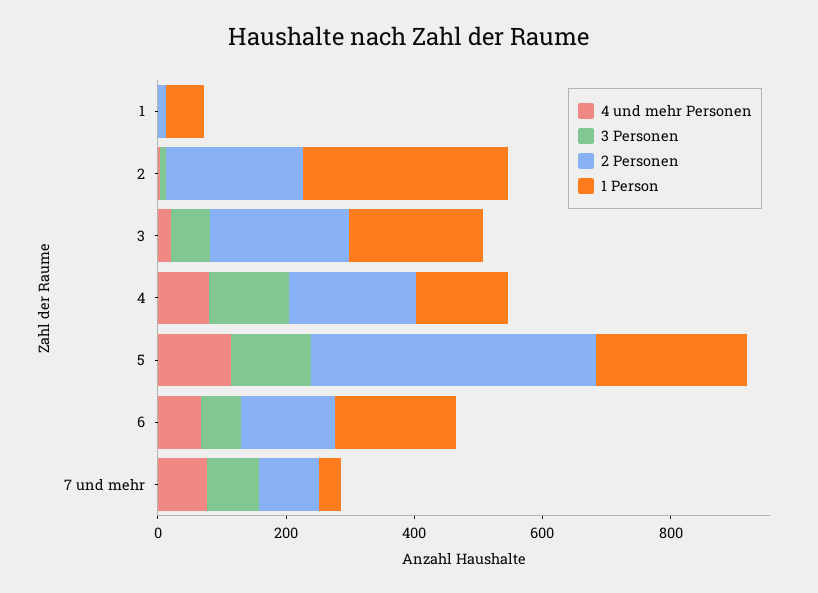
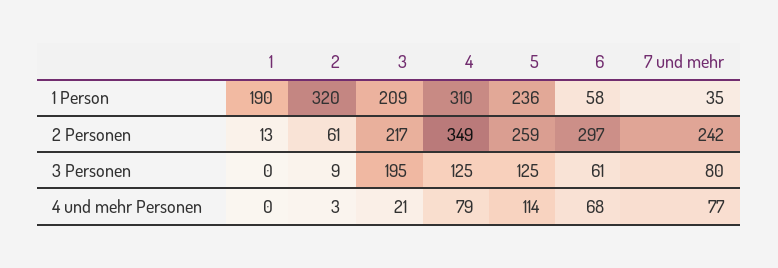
  {
    "4 und mehr Personen": {
      "1": 0,
      "2": 3,
      "3": 21,
      "4": 79,
      "5": 114,
      "6": 68,
      "7 und mehr": 77
    },
    "3 Personen": {
      "1": 0,
      "2": 9,
-     "3": 50,
+     "3": 195,
      "4": 125,
      "5": 125,
      "6": 61,
      "7 und mehr": 80
    },
    "2 Personen": {
      "1": 13,
-     "2": 200,
+     "2": 61,
      "3": 217,
-     "4": 200,
+     "4": 349,
-     "5": 450,
+     "5": 259,
-     "6": 150,
+     "6": 297,
-     "7 und mehr": 100
+     "7 und mehr": 242
    },
    "1 Person": {
-     "1": 50,
+     "1": 190,
      "2": 320,
      "3": 209,
-     "4": 150,
+     "4": 310,
      "5": 236,
-     "6": 200,
+     "6": 58,
      "7 und mehr": 35
    }
  }

